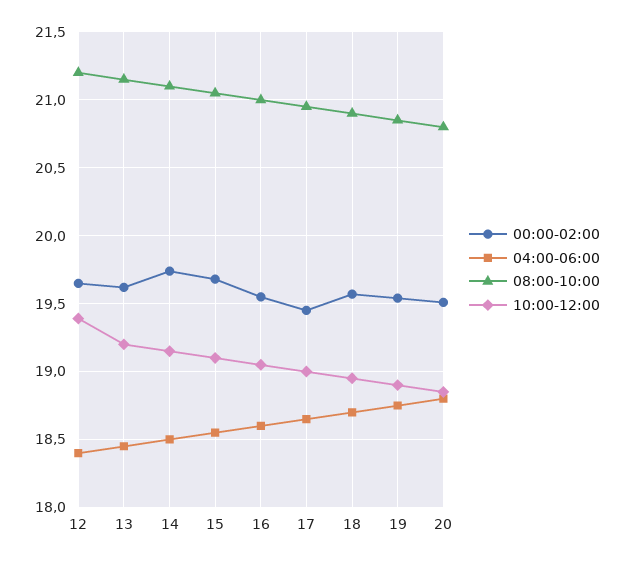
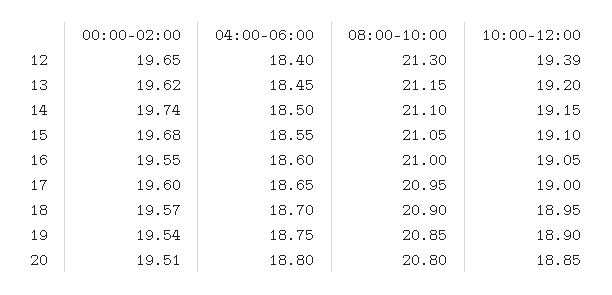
  {
    "00:00-02:00": {
      "12": 19.65,
      "13": 19.62,
      "14": 19.74,
      "15": 19.68,
      "16": 19.55,
-     "17": 19.45,
+     "17": 19.6,
      "18": 19.57,
      "19": 19.54,
      "20": 19.51
    },
    "04:00-06:00": {
      "12": 18.4,
      "13": 18.45,
      "14": 18.5,
      "15": 18.55,
      "16": 18.6,
      "17": 18.65,
      "18": 18.7,
      "19": 18.75,
      "20": 18.8
    },
    "08:00-10:00": {
-     "12": 21.2,
+     "12": 21.3,
      "13": 21.15,
      "14": 21.1,
      "15": 21.05,
      "16": 21,
      "17": 20.95,
      "18": 20.9,
      "19": 20.85,
      "20": 20.8
    },
    "10:00-12:00": {
      "12": 19.39,
      "13": 19.2,
      "14": 19.15,
      "15": 19.1,
      "16": 19.05,
      "17": 19,
      "18": 18.95,
      "19": 18.9,
      "20": 18.85
    }
  }

